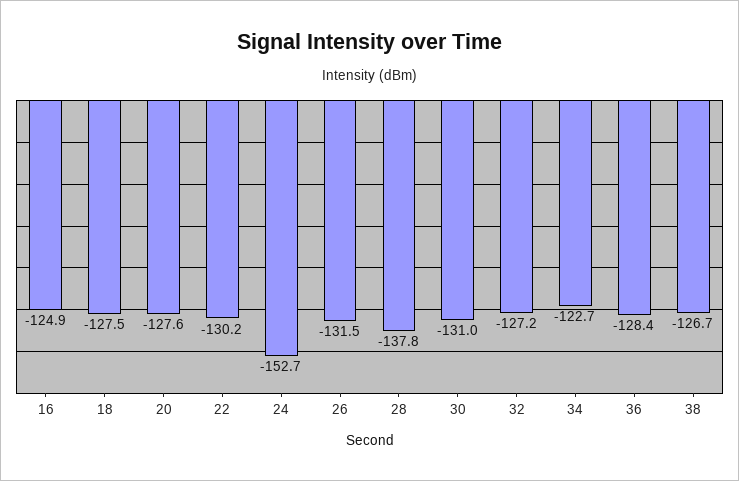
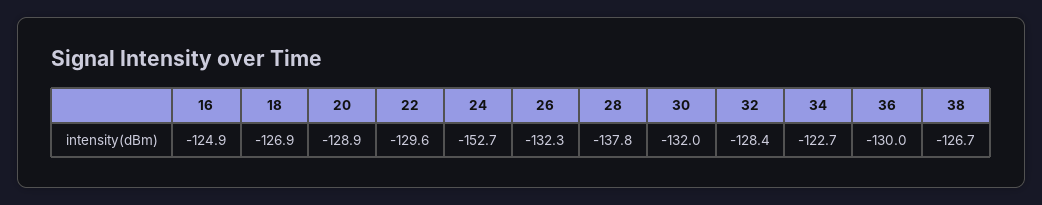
  {
    "16": -124.9,
-   "18": -127.5,
+   "18": -126.9,
-   "20": -127.6,
+   "20": -128.9,
-   "22": -130.2,
+   "22": -129.6,
    "24": -152.7,
-   "26": -131.5,
+   "26": -132.3,
    "28": -137.8,
-   "30": -131,
+   "30": -132,
-   "32": -127.2,
+   "32": -128.4,
    "34": -122.7,
-   "36": -128.4,
+   "36": -130,
    "38": -126.7
  }

